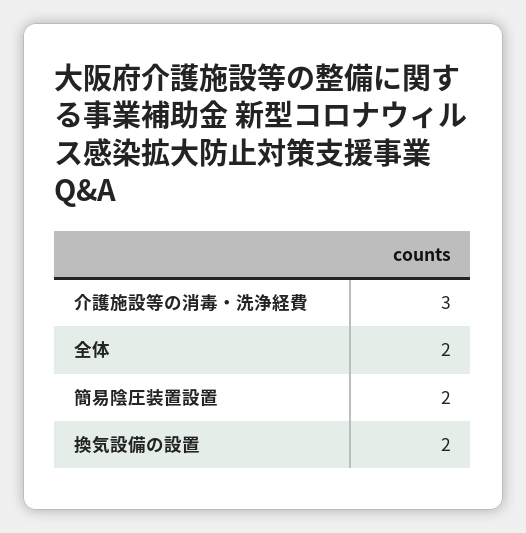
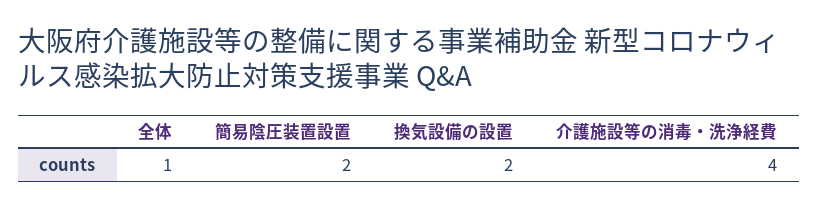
  {
-   "介護施設等の消毒・洗浄経費": 3,
+   "介護施設等の消毒・洗浄経費": 4,
-   "全体": 2,
+   "全体": 1,
    "簡易陰圧装置設置": 2,
    "換気設備の設置": 2
  }

